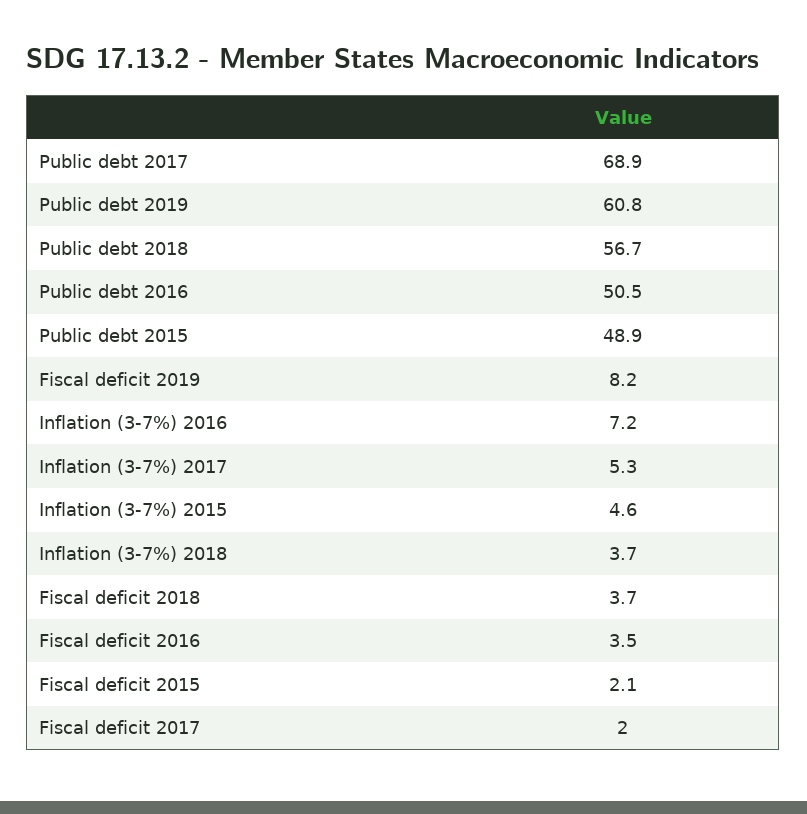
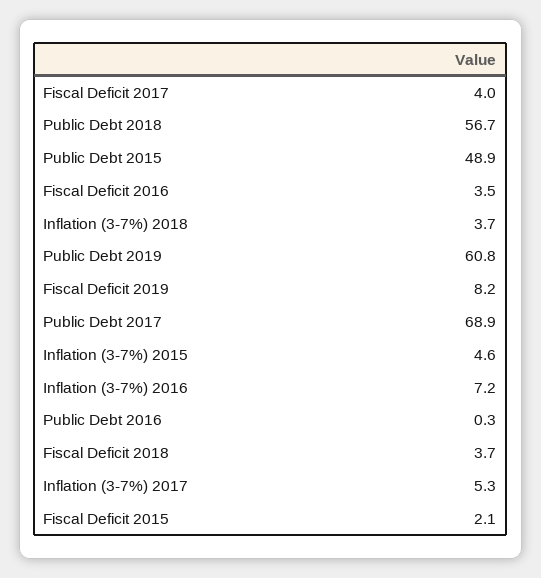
  {
    "Public debt 2017": 68.9,
    "Public debt 2019": 60.8,
    "Public debt 2018": 56.7,
-   "Public debt 2016": 50.5,
+   "Public debt 2016": 0.3,
    "Public debt 2015": 48.9,
    "Fiscal deficit 2019": 8.2,
    "Inflation (3-7%) 2016": 7.2,
    "Inflation (3-7%) 2017": 5.3,
    "Inflation (3-7%) 2015": 4.6,
    "Inflation (3-7%) 2018": 3.7,
    "Fiscal deficit 2018": 3.7,
    "Fiscal deficit 2016": 3.5,
    "Fiscal deficit 2015": 2.1,
-   "Fiscal deficit 2017": 2
+   "Fiscal deficit 2017": 4
  }

